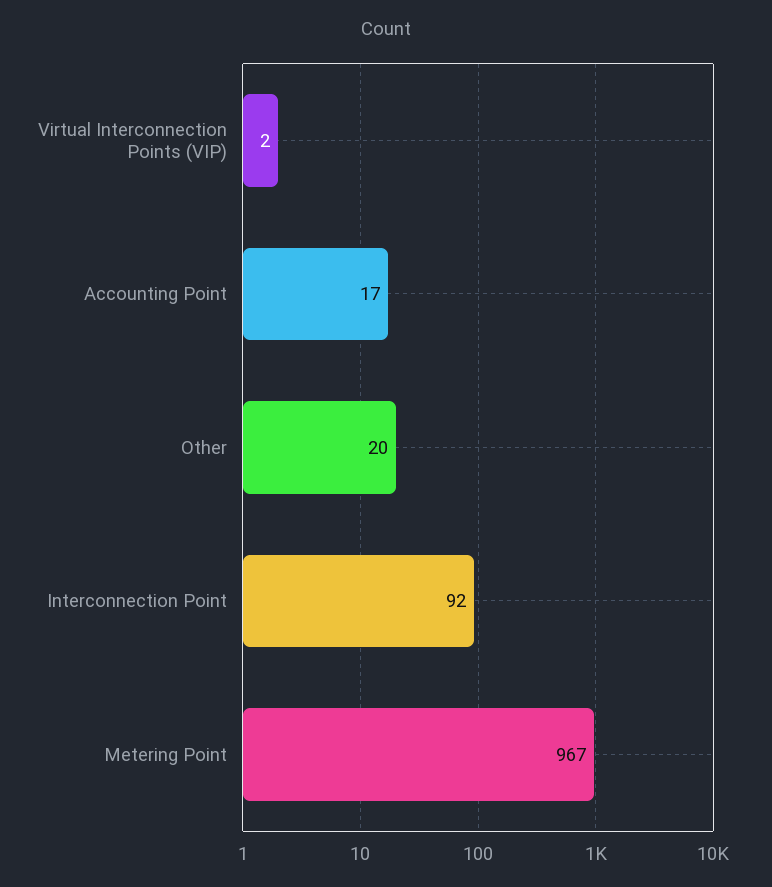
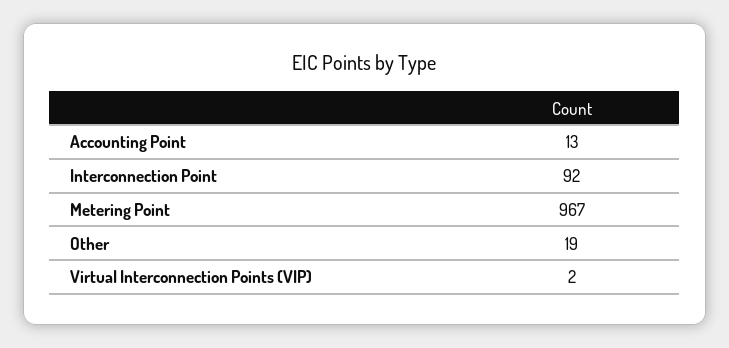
  {
    "Virtual Interconnection Points (VIP)": 2,
-   "Accounting Point": 17,
+   "Accounting Point": 13,
-   "Other": 20,
+   "Other": 19,
    "Interconnection Point": 92,
    "Metering Point": 967
  }

